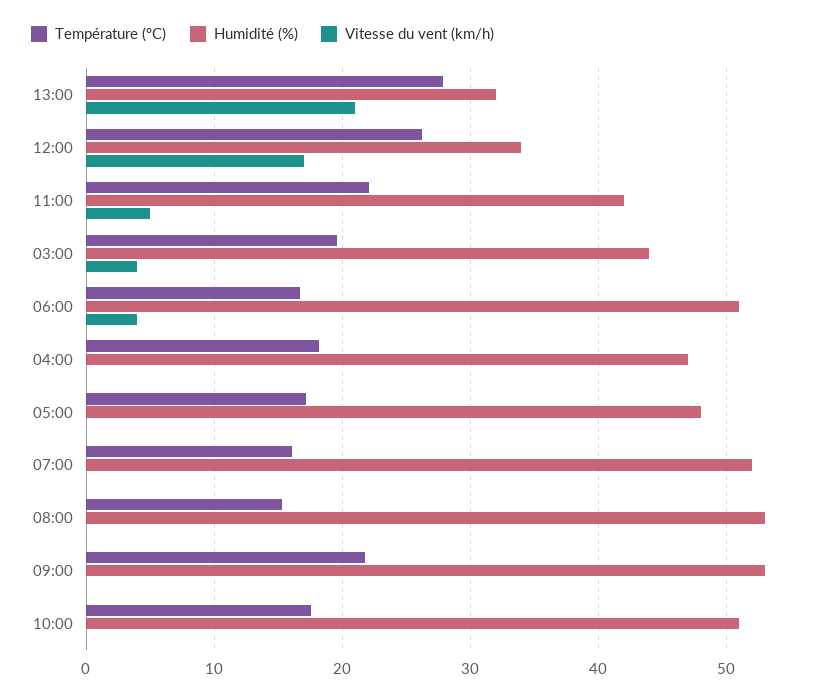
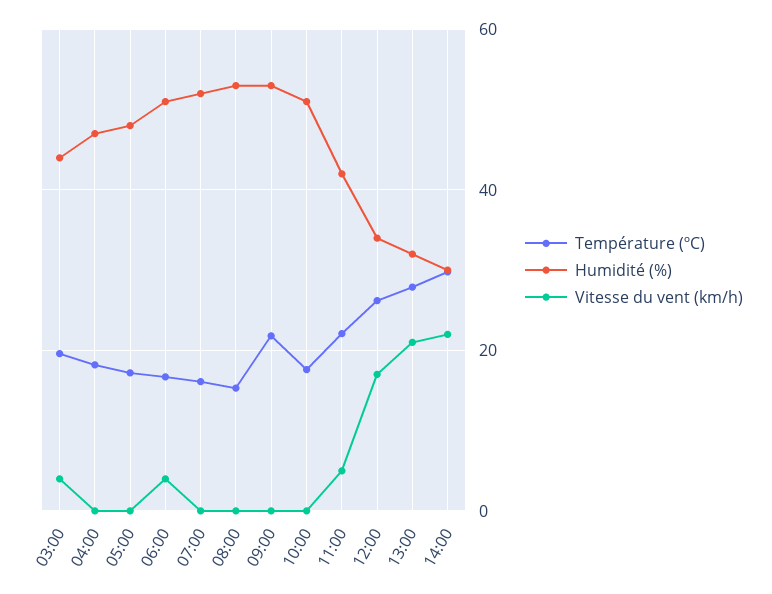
  {
    "Température (ºC)": {
      "13:00": 28,
      "12:00": 26,
      "11:00": 22,
      "03:00": 20,
      "06:00": 17,
      "04:00": 18,
      "05:00": 17,
      "07:00": 16,
      "08:00": 15,
      "09:00": 22,
-     "10:00": 18
+     "10:00": 18,
+     "14:00": 30
    },
    "Humidité (%)": {
      "13:00": 32,
      "12:00": 34,
      "11:00": 42,
      "03:00": 44,
      "06:00": 51,
      "04:00": 47,
      "05:00": 48,
      "07:00": 52,
      "08:00": 53,
      "09:00": 53,
-     "10:00": 51
+     "10:00": 51,
+     "14:00": 30
    },
    "Vitesse du vent (km/h)": {
      "13:00": 21,
      "12:00": 17,
      "11:00": 5,
      "03:00": 4,
      "06:00": 4,
      "04:00": 0,
      "05:00": 0,
      "07:00": 0,
      "08:00": 0,
      "09:00": 0,
-     "10:00": 0
+     "10:00": 0,
+     "14:00": 22
    }
  }

